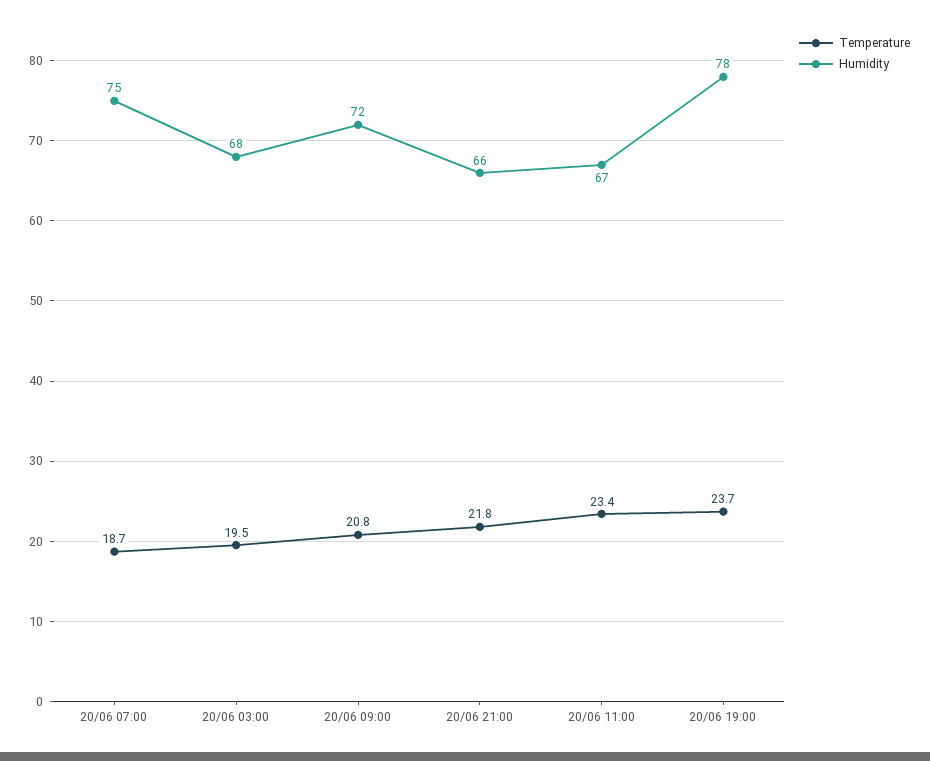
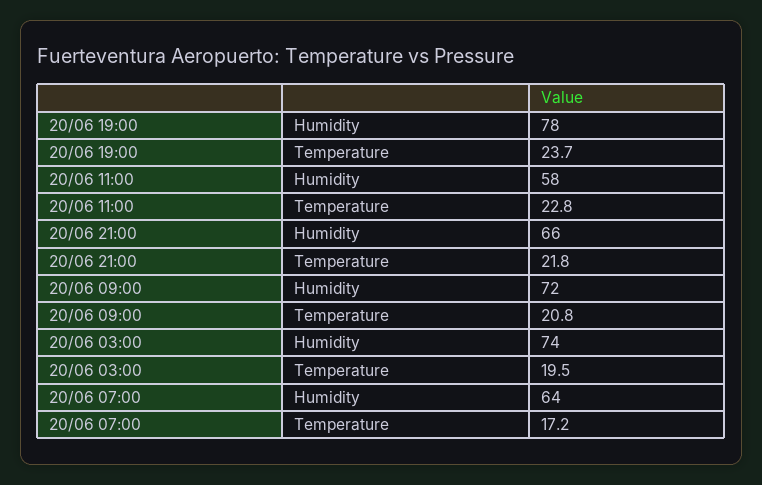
  {
    "Temperature": {
-     "20/06 07:00": 18.7,
+     "20/06 07:00": 17.2,
      "20/06 03:00": 19.5,
      "20/06 09:00": 20.8,
      "20/06 21:00": 21.8,
-     "20/06 11:00": 23.4,
+     "20/06 11:00": 22.8,
      "20/06 19:00": 23.7
    },
    "Humidity": {
-     "20/06 07:00": 75,
+     "20/06 07:00": 64,
-     "20/06 03:00": 68,
+     "20/06 03:00": 74,
      "20/06 09:00": 72,
      "20/06 21:00": 66,
-     "20/06 11:00": 67,
+     "20/06 11:00": 58,
      "20/06 19:00": 78
    }
  }

